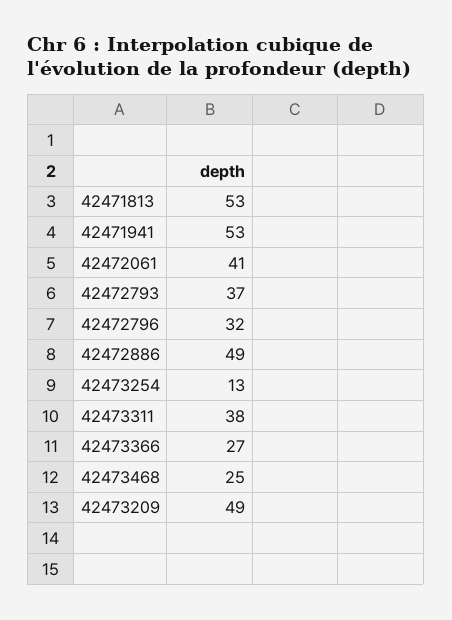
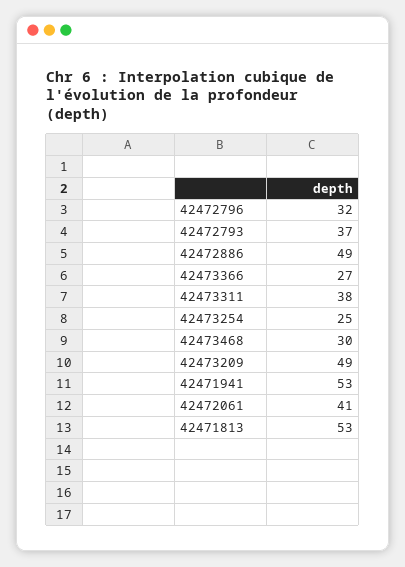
  {
    "42471813": 53,
    "42471941": 53,
    "42472061": 41,
    "42472793": 37,
    "42472796": 32,
    "42472886": 49,
-   "42473254": 13,
+   "42473254": 25,
    "42473311": 38,
    "42473366": 27,
-   "42473468": 25,
+   "42473468": 30,
    "42473209": 49
  }

